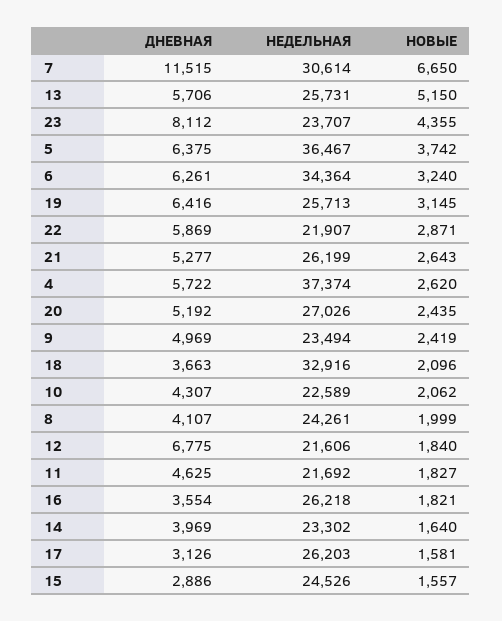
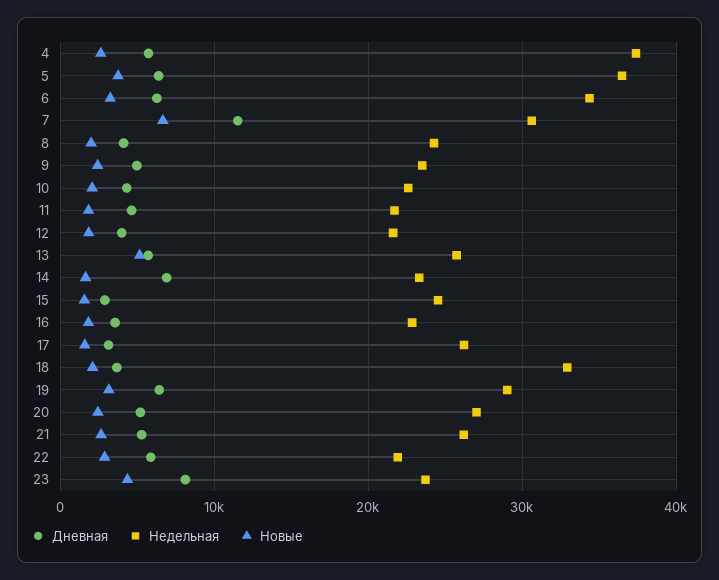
  {
    "ДНЕВНАЯ": {
      "7": 11515,
      "13": 5706,
      "23": 8112,
      "5": 6375,
      "6": 6261,
      "19": 6416,
      "22": 5869,
      "21": 5277,
      "4": 5722,
      "20": 5192,
      "9": 4969,
      "18": 3663,
      "10": 4307,
      "8": 4107,
-     "12": 6775,
+     "12": 4000,
      "11": 4625,
      "16": 3554,
-     "14": 3969,
+     "14": 7000,
      "17": 3126,
      "15": 2886
    },
    "НЕДЕЛЬНАЯ": {
      "7": 30614,
      "13": 25731,
      "23": 23707,
      "5": 36467,
      "6": 34364,
-     "19": 25713,
+     "19": 29000,
      "22": 21907,
      "21": 26199,
      "4": 37374,
      "20": 27026,
      "9": 23494,
      "18": 32916,
      "10": 22589,
      "8": 24261,
      "12": 21606,
      "11": 21692,
-     "16": 26218,
+     "16": 23000,
      "14": 23302,
      "17": 26203,
      "15": 24526
    },
    "НОВЫЕ": {
      "7": 6650,
      "13": 5150,
      "23": 4355,
      "5": 3742,
      "6": 3240,
      "19": 3145,
      "22": 2871,
      "21": 2643,
      "4": 2620,
      "20": 2435,
      "9": 2419,
      "18": 2096,
      "10": 2062,
      "8": 1999,
      "12": 1840,
      "11": 1827,
      "16": 1821,
      "14": 1640,
      "17": 1581,
      "15": 1557
    }
  }

